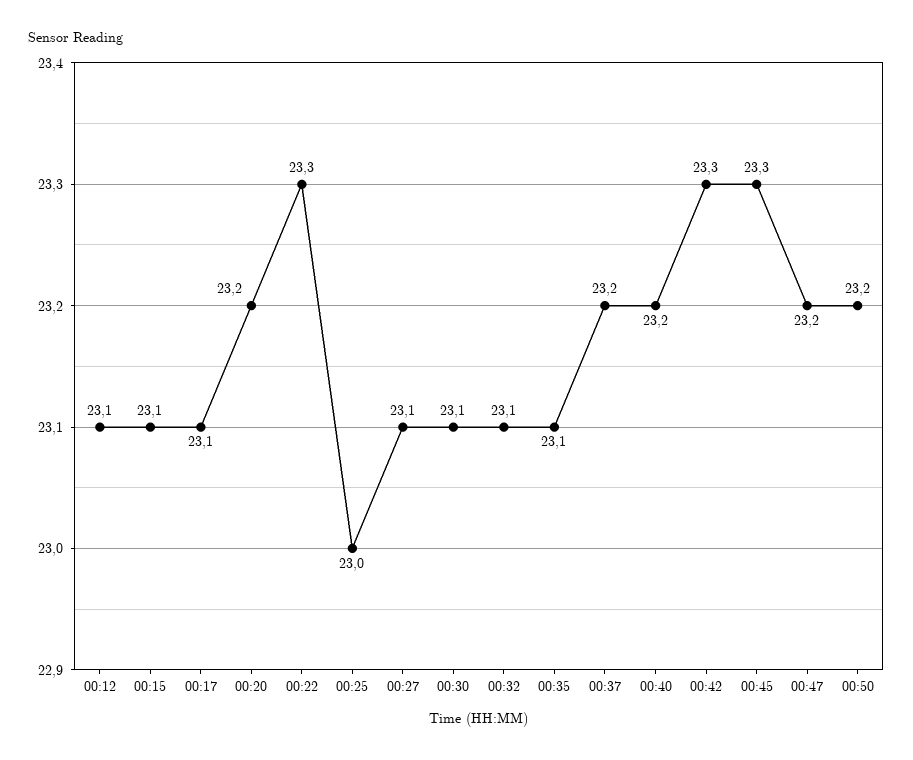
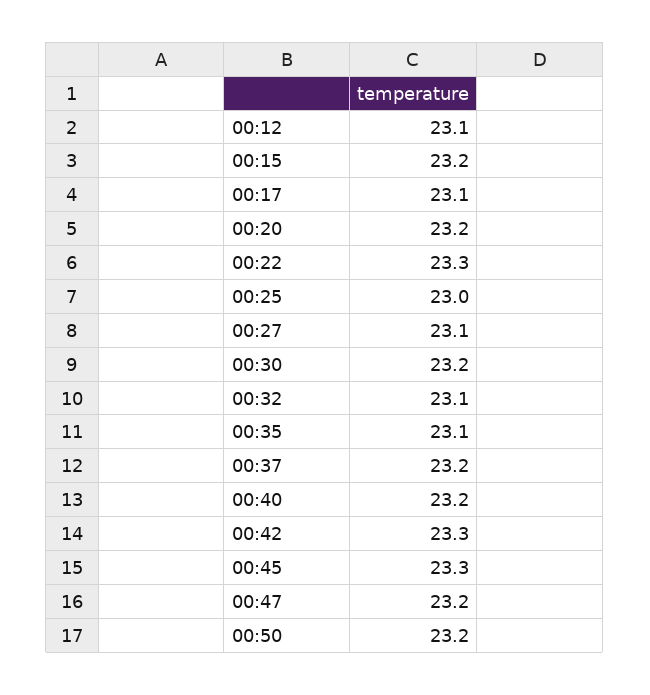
  {
    "00:12": 23.1,
-   "00:15": 23.1,
+   "00:15": 23.2,
    "00:17": 23.1,
    "00:20": 23.2,
    "00:22": 23.3,
    "00:25": 23,
    "00:27": 23.1,
-   "00:30": 23.1,
+   "00:30": 23.2,
    "00:32": 23.1,
    "00:35": 23.1,
    "00:37": 23.2,
    "00:40": 23.2,
    "00:42": 23.3,
    "00:45": 23.3,
    "00:47": 23.2,
    "00:50": 23.2
  }

